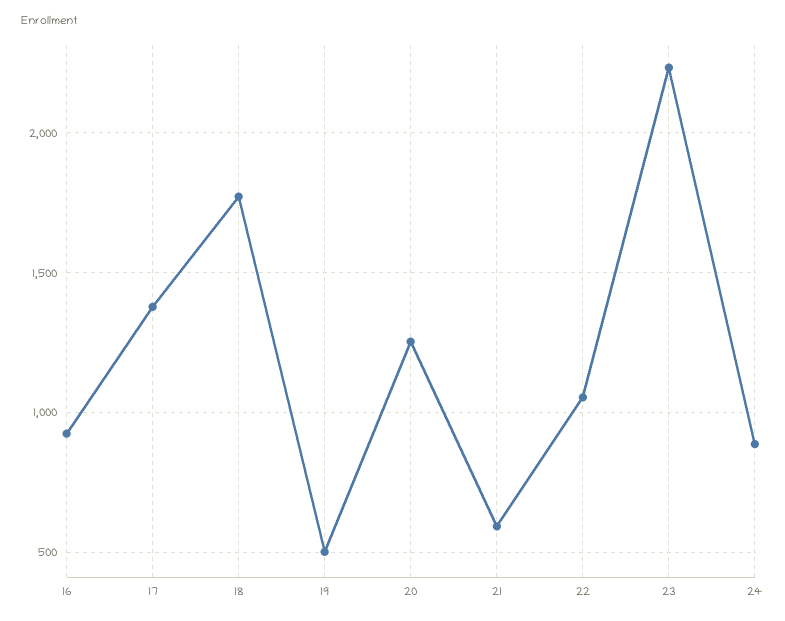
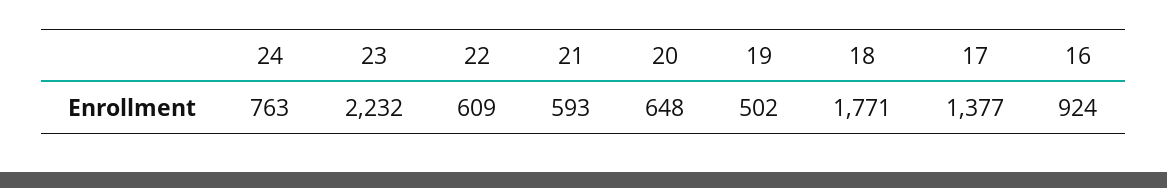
  {
    "16": 924,
    "17": 1377,
    "18": 1771,
    "19": 502,
-   "20": 1250,
+   "20": 648,
    "21": 593,
-   "22": 1050,
+   "22": 609,
    "23": 2232,
-   "24": 900
+   "24": 763
  }

